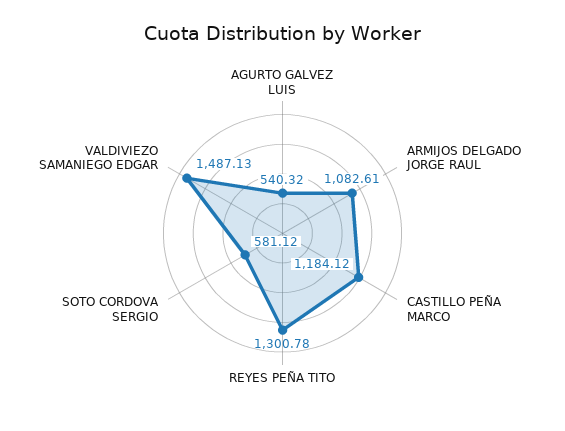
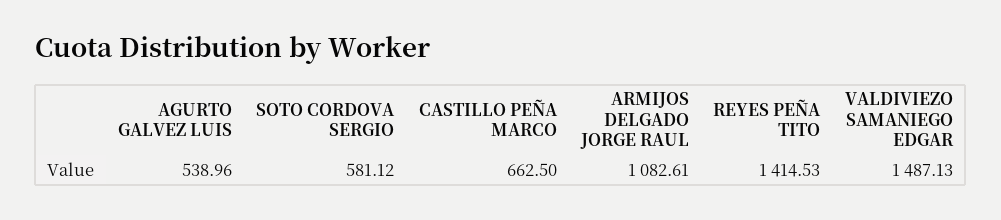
  {
-   "AGURTO GALVEZ LUIS": 540.32,
+   "AGURTO GALVEZ LUIS": 538.96,
    "ARMIJOS DELGADO JORGE RAUL": 1082.61,
-   "CASTILLO PEÑA MARCO": 1184.12,
+   "CASTILLO PEÑA MARCO": 662.5,
-   "REYES PEÑA TITO": 1300.78,
+   "REYES PEÑA TITO": 1414.53,
    "SOTO CORDOVA SERGIO": 581.12,
    "VALDIVIEZO SAMANIEGO EDGAR": 1487.13
  }

